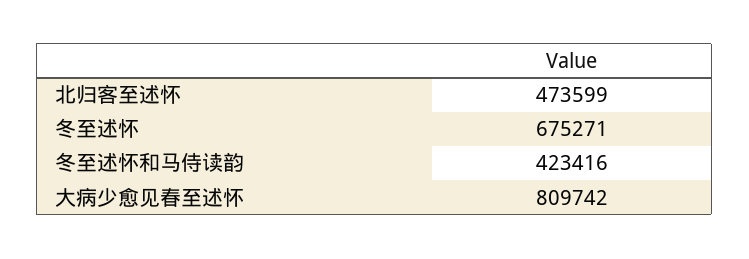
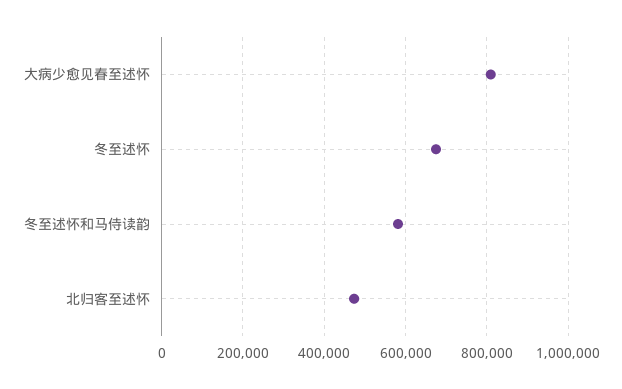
  {
    "北归客至述怀": 473599,
    "冬至述怀": 675271,
-   "冬至述怀和马侍读韵": 423416,
+   "冬至述怀和马侍读韵": 580000,
    "大病少愈见春至述怀": 809742
  }

